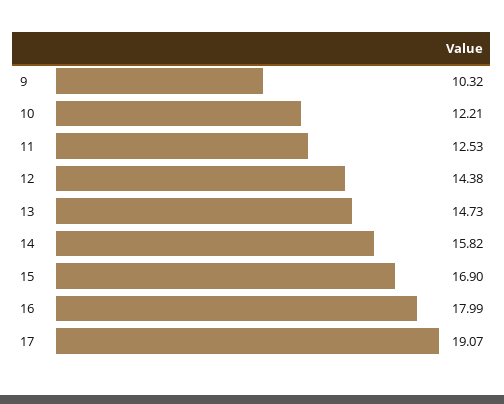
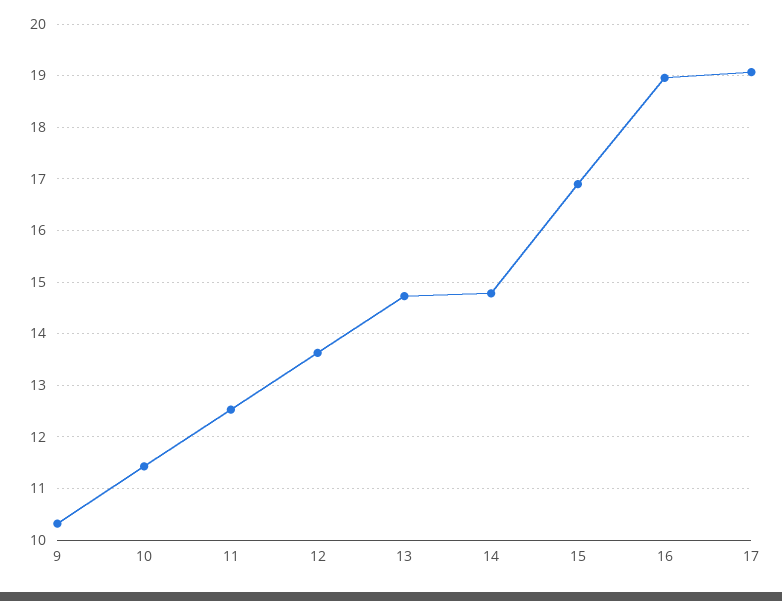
  {
    "9": 10.32,
-   "10": 12.21,
+   "10": 11.4,
    "11": 12.53,
-   "12": 14.38,
+   "12": 13.6,
    "13": 14.73,
-   "14": 15.82,
+   "14": 14.8,
    "15": 16.9,
-   "16": 17.99,
+   "16": 19,
    "17": 19.07
  }

